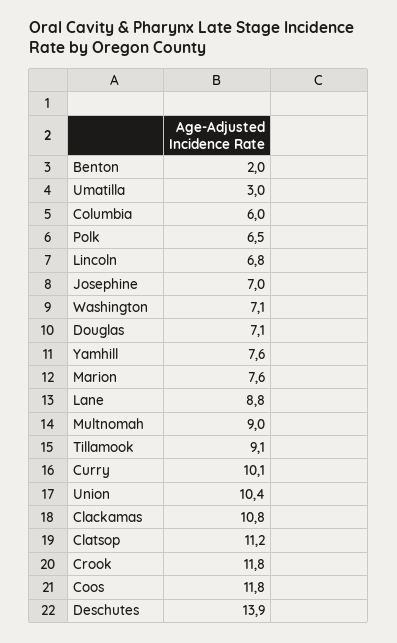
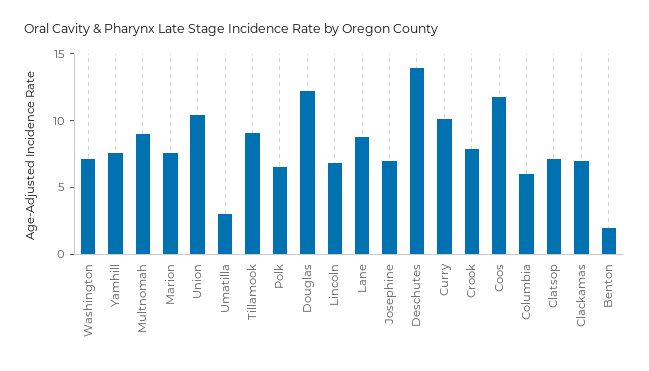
  {
    "Benton": 2,
    "Umatilla": 3,
    "Columbia": 6,
    "Polk": 6.5,
    "Lincoln": 6.8,
    "Josephine": 7,
    "Washington": 7.1,
-   "Douglas": 7.1,
+   "Douglas": 12,
    "Yamhill": 7.6,
    "Marion": 7.6,
    "Lane": 8.8,
    "Multnomah": 9,
    "Tillamook": 9.1,
    "Curry": 10.1,
    "Union": 10.4,
-   "Clackamas": 10.8,
+   "Clackamas": 7,
-   "Clatsop": 11.2,
+   "Clatsop": 7,
-   "Crook": 11.8,
+   "Crook": 8,
    "Coos": 11.8,
    "Deschutes": 13.9
  }

